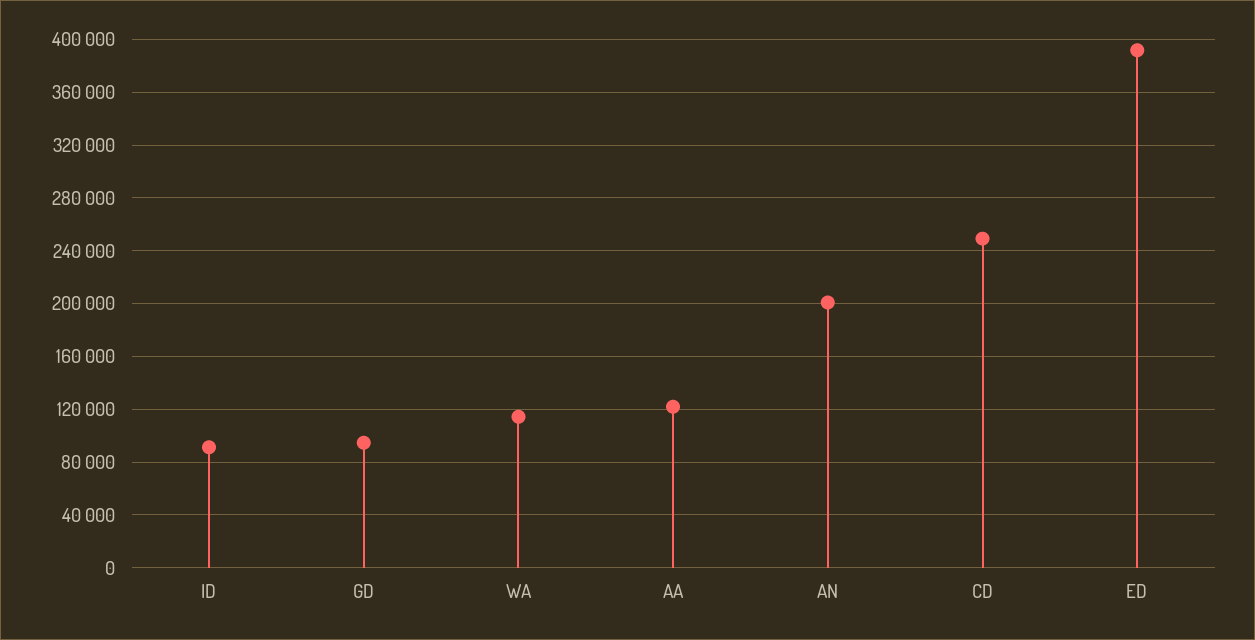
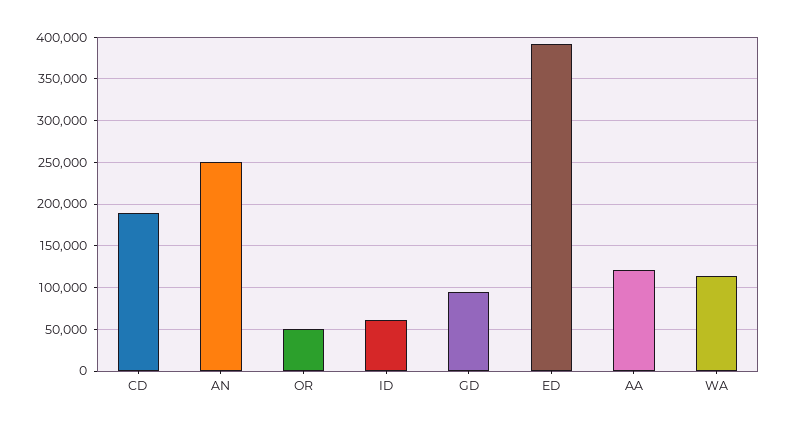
  {
-   "ID": 90000,
+   "ID": 60000,
    "GD": 95000,
    "WA": 115000,
    "AA": 120000,
-   "AN": 200000,
+   "AN": 250000,
-   "CD": 250000,
+   "CD": 190000,
-   "ED": 390000
+   "ED": 390000,
+   "OR": 50000
  }

